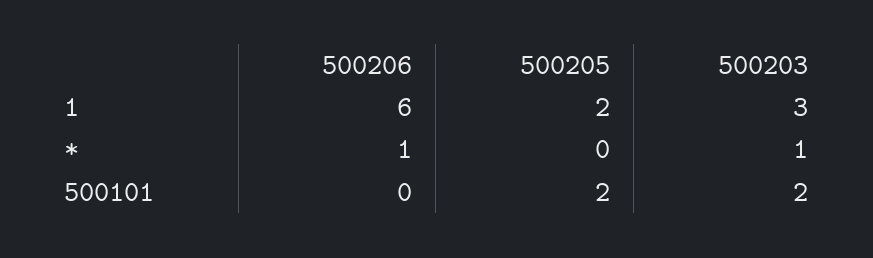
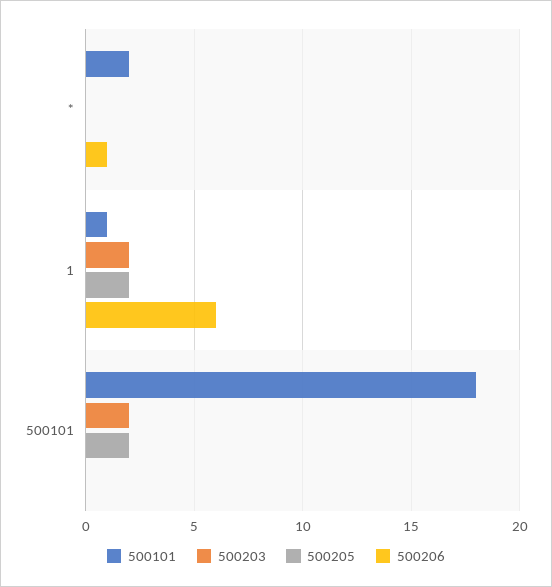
  {
    "500206": {
      "1": 6,
      "*": 1,
      "500101": 0
    },
    "500205": {
      "1": 2,
      "*": 0,
      "500101": 2
    },
    "500203": {
-     "1": 3,
+     "1": 2,
-     "*": 1,
+     "*": 0,
      "500101": 2
-   }
+   },
+   "500101": {
+     "*": 2,
+     "1": 1,
+     "500101": 18
+   }
  }

